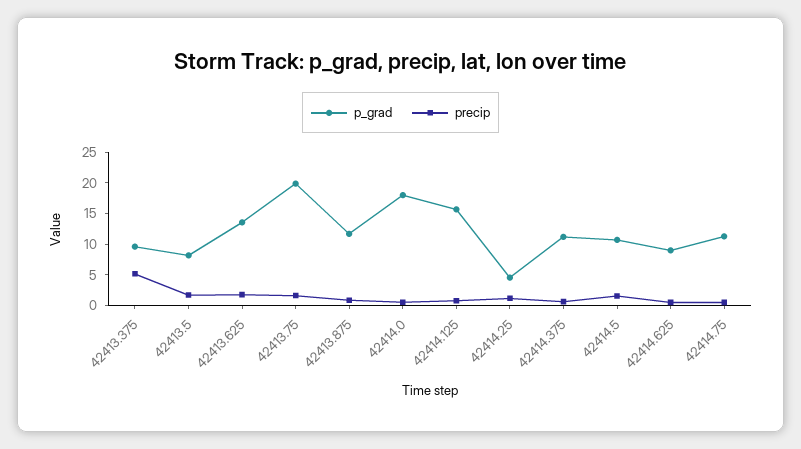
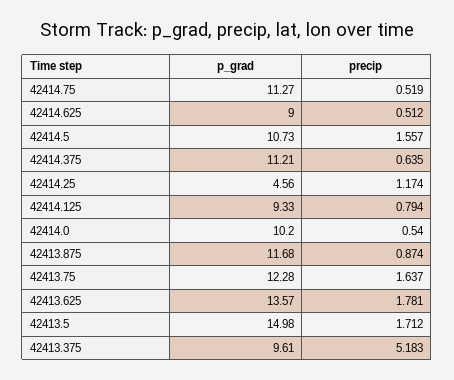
  {
    "p_grad": {
      "42413.375": 9.61,
-     "42413.5": 7.5,
+     "42413.5": 14.98,
      "42413.625": 13.57,
-     "42413.75": 20,
+     "42413.75": 12.28,
      "42413.875": 11.68,
-     "42414.0": 17.5,
+     "42414.0": 10.2,
-     "42414.125": 15,
+     "42414.125": 9.33,
      "42414.25": 4.56,
      "42414.375": 11.21,
      "42414.5": 10.73,
      "42414.625": 9,
      "42414.75": 11.27
    },
    "precip": {
      "42413.375": 5.183,
      "42413.5": 1.712,
      "42413.625": 1.781,
      "42413.75": 1.637,
      "42413.875": 0.874,
      "42414.0": 0.54,
      "42414.125": 0.794,
      "42414.25": 1.174,
      "42414.375": 0.635,
      "42414.5": 1.557,
      "42414.625": 0.512,
      "42414.75": 0.519
    }
  }

